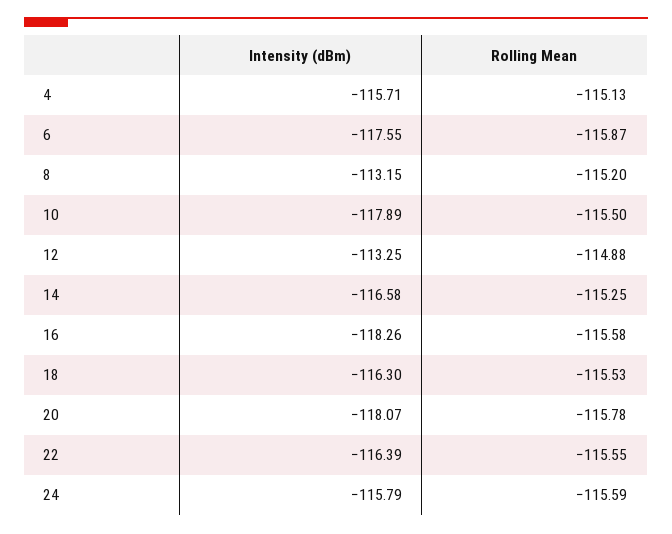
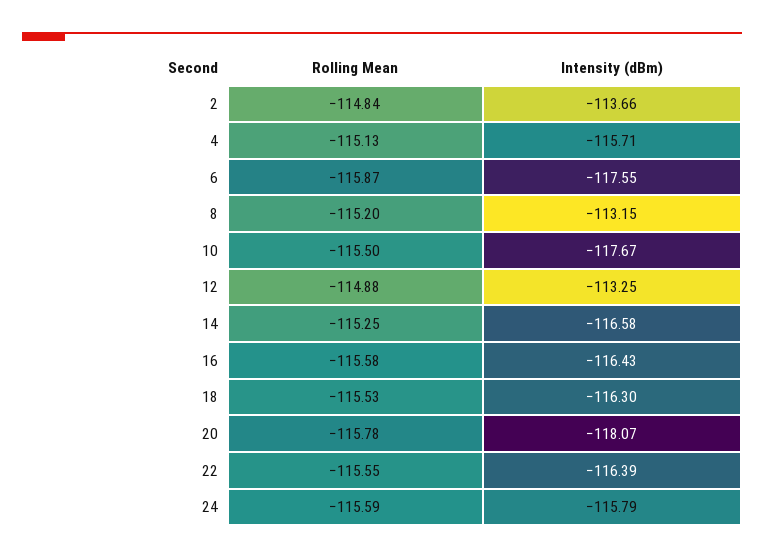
  {
    "Intensity (dBm)": {
      "4": -115.71,
      "6": -117.55,
      "8": -113.15,
-     "10": -117.89,
+     "10": -117.67,
      "12": -113.25,
      "14": -116.58,
-     "16": -118.26,
+     "16": -116.43,
      "18": -116.3,
      "20": -118.07,
      "22": -116.39,
-     "24": -115.79
+     "24": -115.79,
+     "2": -113.66
    },
    "Rolling Mean": {
      "4": -115.13,
      "6": -115.87,
      "8": -115.2,
      "10": -115.5,
      "12": -114.88,
      "14": -115.25,
      "16": -115.58,
      "18": -115.53,
      "20": -115.78,
      "22": -115.55,
-     "24": -115.59
+     "24": -115.59,
+     "2": -114.84
    }
  }

